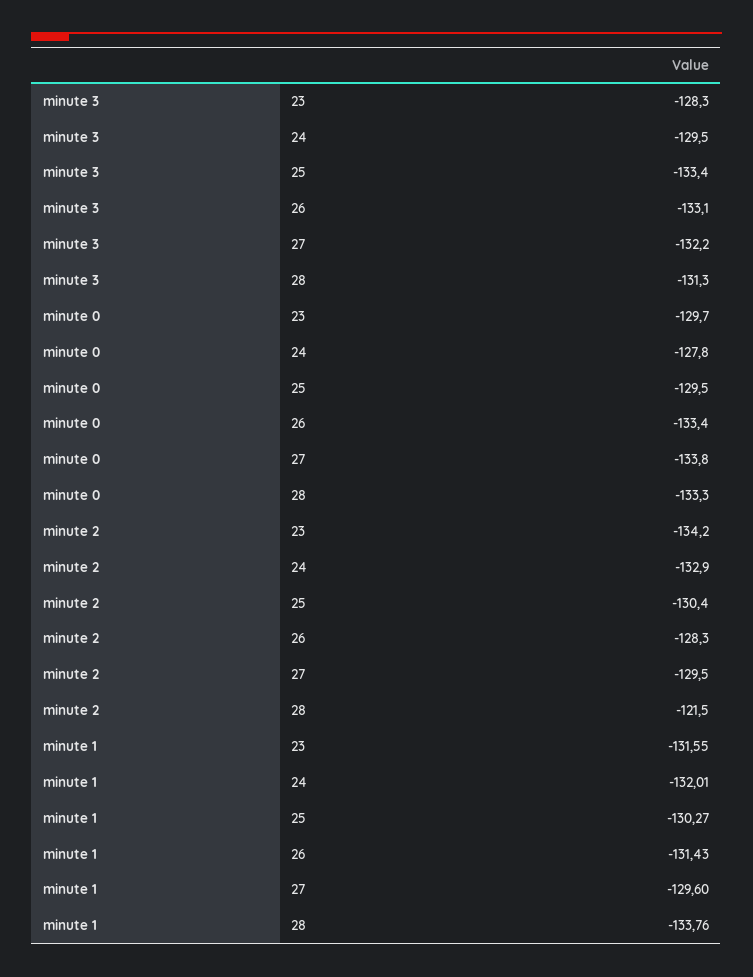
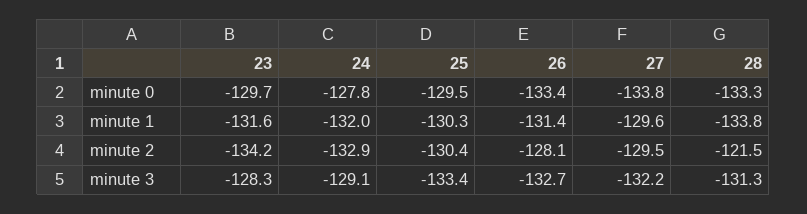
  {
    "minute 3": {
      "23": -128.3,
-     "24": -129.5,
+     "24": -129.1,
      "25": -133.4,
-     "26": -133.1,
+     "26": -132.7,
      "27": -132.2,
      "28": -131.3
    },
    "minute 0": {
      "23": -129.7,
      "24": -127.8,
      "25": -129.5,
      "26": -133.4,
      "27": -133.8,
      "28": -133.3
    },
    "minute 2": {
      "23": -134.2,
      "24": -132.9,
      "25": -130.4,
-     "26": -128.3,
+     "26": -128.1,
      "27": -129.5,
      "28": -121.5
    },
    "minute 1": {
      "23": -131.55,
      "24": -132.01,
      "25": -130.27,
      "26": -131.43,
      "27": -129.6,
      "28": -133.76
    }
  }

